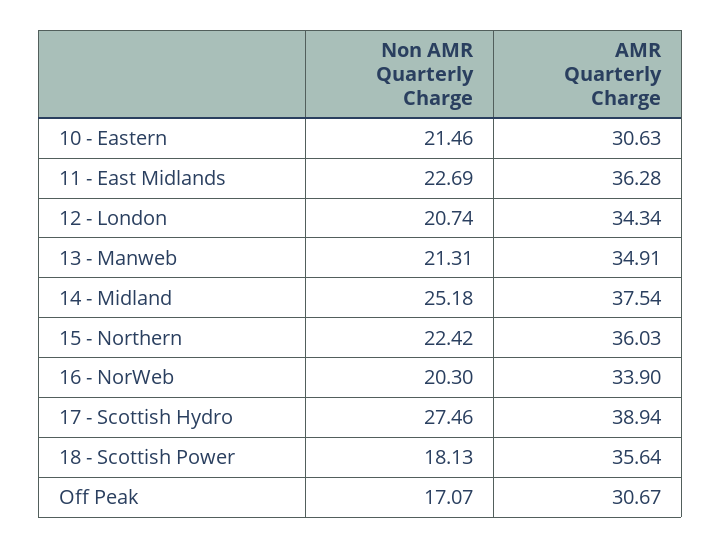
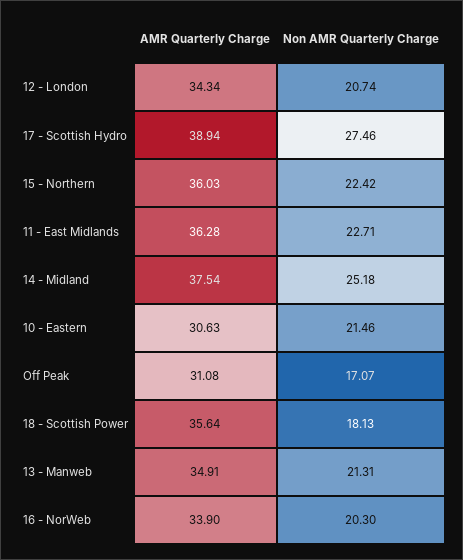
  {
    "Non AMR Quarterly Charge": {
      "10 - Eastern": 21.46,
-     "11 - East Midlands": 22.69,
+     "11 - East Midlands": 22.71,
      "12 - London": 20.74,
      "13 - Manweb": 21.31,
      "14 - Midland": 25.18,
      "15 - Northern": 22.42,
      "16 - NorWeb": 20.3,
      "17 - Scottish Hydro": 27.46,
      "18 - Scottish Power": 18.13,
      "Off Peak": 17.07
    },
    "AMR Quarterly Charge": {
      "10 - Eastern": 30.63,
      "11 - East Midlands": 36.28,
      "12 - London": 34.34,
      "13 - Manweb": 34.91,
      "14 - Midland": 37.54,
      "15 - Northern": 36.03,
      "16 - NorWeb": 33.9,
      "17 - Scottish Hydro": 38.94,
      "18 - Scottish Power": 35.64,
-     "Off Peak": 30.67
+     "Off Peak": 31.08
    }
  }

